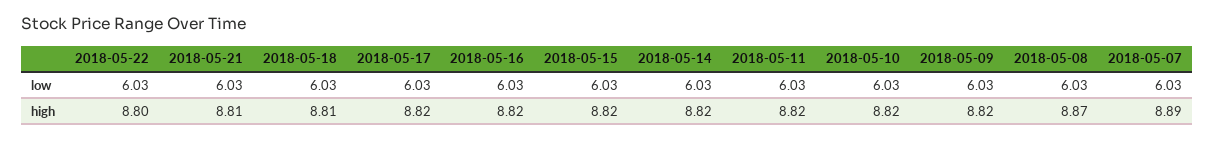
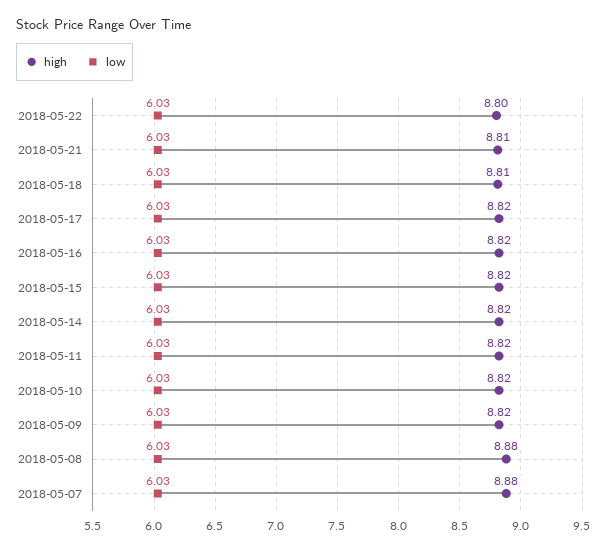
  {
    "low": {
      "2018-05-22": 6.03,
      "2018-05-21": 6.03,
      "2018-05-18": 6.03,
      "2018-05-17": 6.03,
      "2018-05-16": 6.03,
      "2018-05-15": 6.03,
      "2018-05-14": 6.03,
      "2018-05-11": 6.03,
      "2018-05-10": 6.03,
      "2018-05-09": 6.03,
      "2018-05-08": 6.03,
      "2018-05-07": 6.03
    },
    "high": {
      "2018-05-22": 8.8,
      "2018-05-21": 8.81,
      "2018-05-18": 8.81,
      "2018-05-17": 8.82,
      "2018-05-16": 8.82,
      "2018-05-15": 8.82,
      "2018-05-14": 8.82,
      "2018-05-11": 8.82,
      "2018-05-10": 8.82,
      "2018-05-09": 8.82,
-     "2018-05-08": 8.87,
+     "2018-05-08": 8.88,
-     "2018-05-07": 8.89
+     "2018-05-07": 8.88
    }
  }

